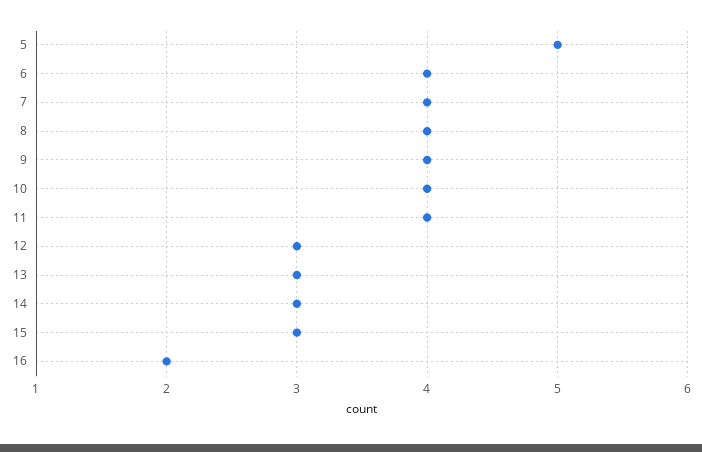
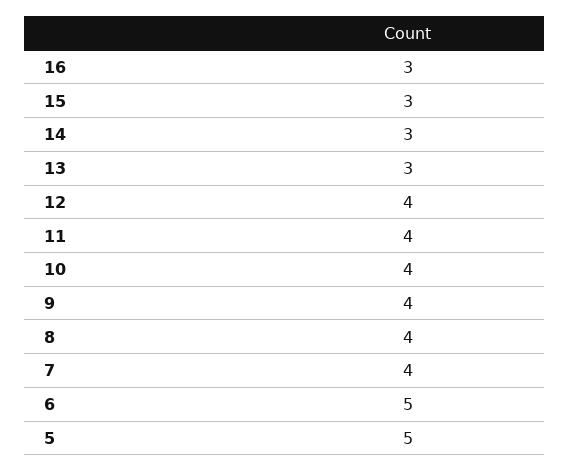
  {
    "5": 5,
-   "6": 4,
+   "6": 5,
    "7": 4,
    "8": 4,
    "9": 4,
    "10": 4,
    "11": 4,
-   "12": 3,
+   "12": 4,
    "13": 3,
    "14": 3,
    "15": 3,
-   "16": 2
+   "16": 3
  }

